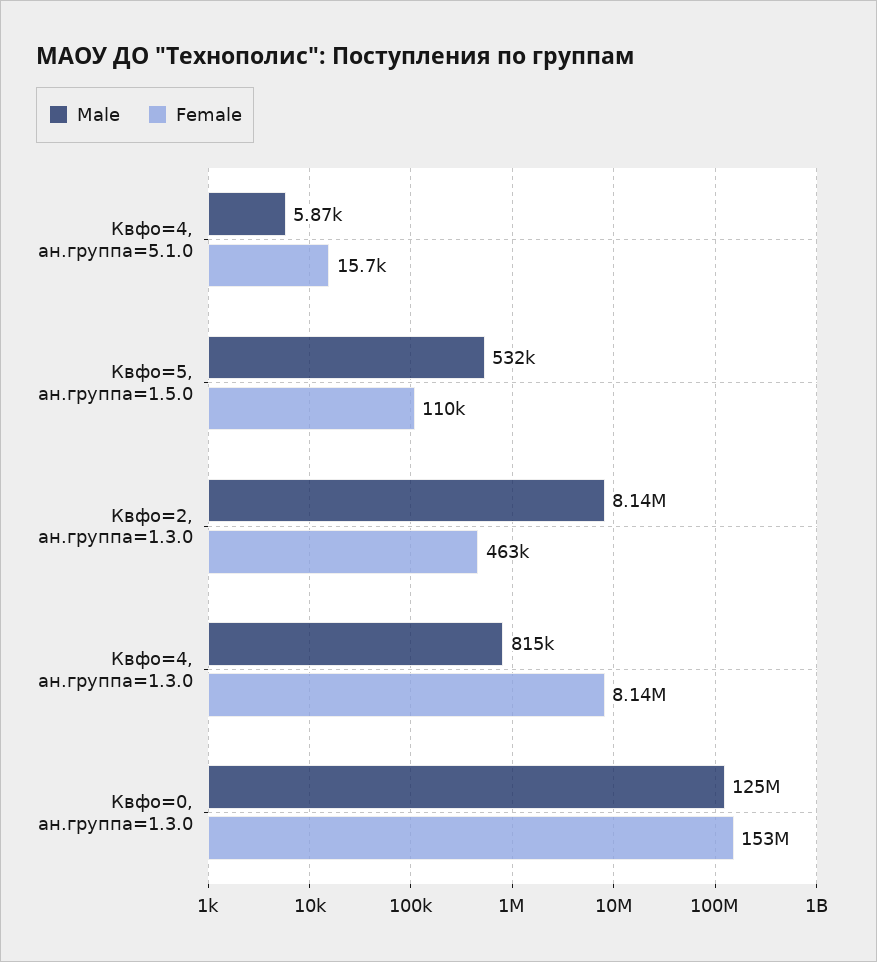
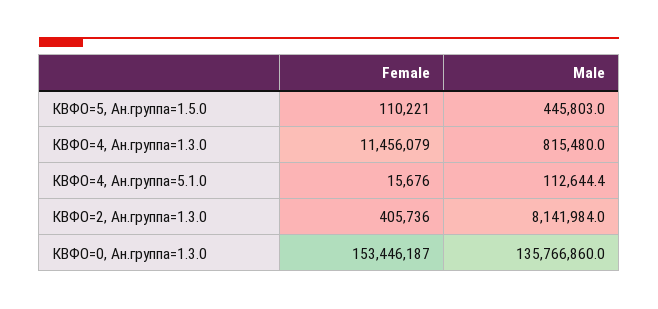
  {
    "Male": {
-     "Квфо=4, ан.группа=5.1.0": 5870,
+     "Квфо=4, ан.группа=5.1.0": 112644.4,
-     "Квфо=5, ан.группа=1.5.0": 532000,
+     "Квфо=5, ан.группа=1.5.0": 445803,
      "Квфо=2, ан.группа=1.3.0": 8141984,
      "Квфо=4, ан.группа=1.3.0": 815480,
-     "Квфо=0, ан.группа=1.3.0": 125000000
+     "Квфо=0, ан.группа=1.3.0": 135766860
    },
    "Female": {
      "Квфо=4, ан.группа=5.1.0": 15676,
      "Квфо=5, ан.группа=1.5.0": 110221,
-     "Квфо=2, ан.группа=1.3.0": 463000,
+     "Квфо=2, ан.группа=1.3.0": 405736,
-     "Квфо=4, ан.группа=1.3.0": 8140000,
+     "Квфо=4, ан.группа=1.3.0": 11456079,
      "Квфо=0, ан.группа=1.3.0": 153446187
    }
  }

